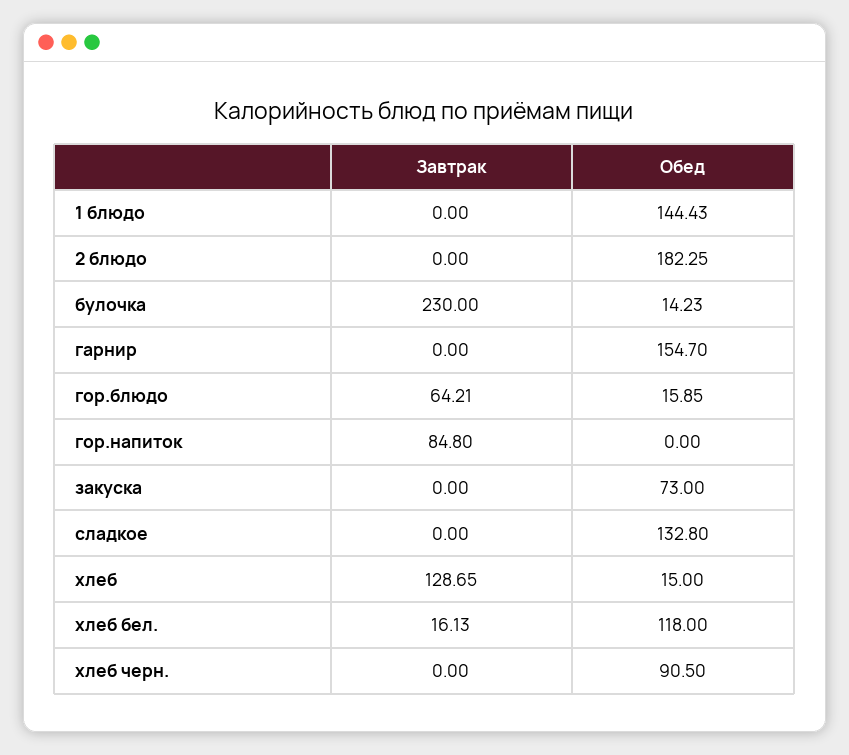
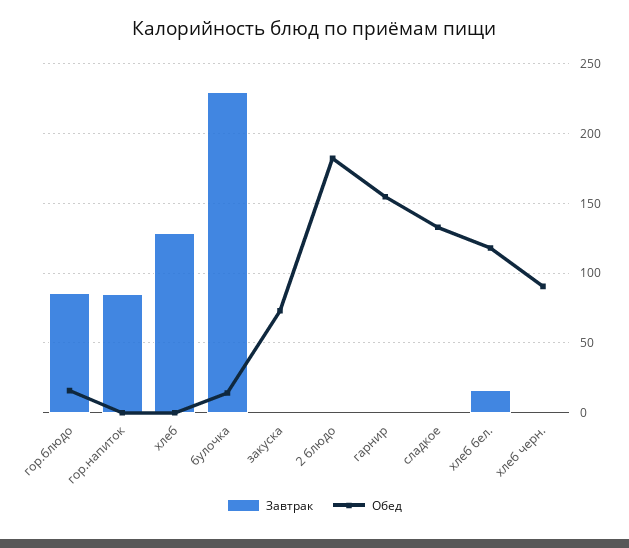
  {
    "Завтрак": {
-     "1 блюдо": 0,
      "2 блюдо": 0,
      "булочка": 230,
      "гарнир": 0,
-     "гор.блюдо": 64.21,
+     "гор.блюдо": 85,
      "гор.напиток": 84.8,
      "закуска": 0,
      "сладкое": 0,
      "хлеб": 128.65,
      "хлеб бел.": 16.13,
      "хлеб черн.": 0
    },
    "Обед": {
-     "1 блюдо": 144.43,
      "2 блюдо": 182.25,
      "булочка": 14.23,
      "гарнир": 154.7,
      "гор.блюдо": 15.85,
      "гор.напиток": 0,
      "закуска": 73,
      "сладкое": 132.8,
-     "хлеб": 15,
+     "хлеб": 0,
      "хлеб бел.": 118,
      "хлеб черн.": 90.5
    }
  }

